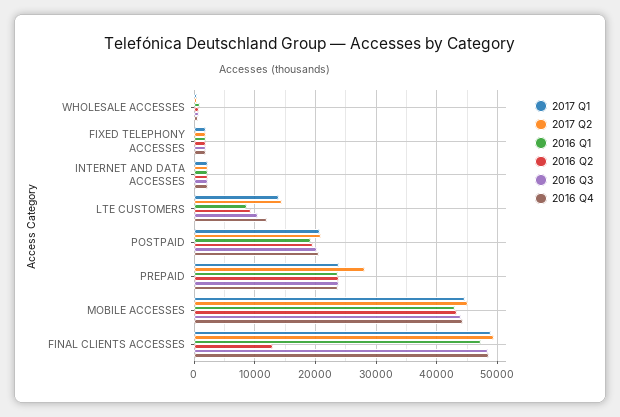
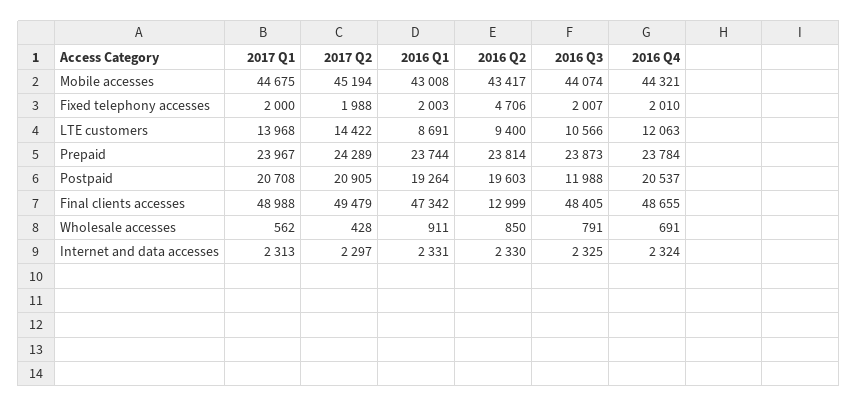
  {
    "2017 Q1": {
      "WHOLESALE ACCESSES": 562,
      "FIXED TELEPHONY ACCESSES": 2000,
      "INTERNET AND DATA ACCESSES": 2313,
      "LTE CUSTOMERS": 13968,
      "POSTPAID": 20708,
      "PREPAID": 23967,
      "MOBILE ACCESSES": 44675,
      "FINAL CLIENTS ACCESSES": 48988
    },
    "2017 Q2": {
      "WHOLESALE ACCESSES": 428,
      "FIXED TELEPHONY ACCESSES": 1988,
      "INTERNET AND DATA ACCESSES": 2297,
      "LTE CUSTOMERS": 14422,
      "POSTPAID": 20905,
-     "PREPAID": 28000,
+     "PREPAID": 24289,
      "MOBILE ACCESSES": 45194,
      "FINAL CLIENTS ACCESSES": 49479
    },
    "2016 Q1": {
      "WHOLESALE ACCESSES": 911,
      "FIXED TELEPHONY ACCESSES": 2003,
      "INTERNET AND DATA ACCESSES": 2331,
      "LTE CUSTOMERS": 8691,
      "POSTPAID": 19264,
      "PREPAID": 23744,
      "MOBILE ACCESSES": 43008,
      "FINAL CLIENTS ACCESSES": 47342
    },
    "2016 Q2": {
      "WHOLESALE ACCESSES": 850,
-     "FIXED TELEPHONY ACCESSES": 2000,
+     "FIXED TELEPHONY ACCESSES": 4706,
      "INTERNET AND DATA ACCESSES": 2330,
      "LTE CUSTOMERS": 9400,
      "POSTPAID": 19603,
      "PREPAID": 23814,
      "MOBILE ACCESSES": 43417,
      "FINAL CLIENTS ACCESSES": 12999
    },
    "2016 Q3": {
      "WHOLESALE ACCESSES": 791,
      "FIXED TELEPHONY ACCESSES": 2007,
      "INTERNET AND DATA ACCESSES": 2325,
      "LTE CUSTOMERS": 10566,
-     "POSTPAID": 20000,
+     "POSTPAID": 11988,
      "PREPAID": 23873,
      "MOBILE ACCESSES": 44074,
      "FINAL CLIENTS ACCESSES": 48405
    },
    "2016 Q4": {
      "WHOLESALE ACCESSES": 691,
      "FIXED TELEPHONY ACCESSES": 2010,
      "INTERNET AND DATA ACCESSES": 2324,
      "LTE CUSTOMERS": 12063,
      "POSTPAID": 20537,
      "PREPAID": 23784,
      "MOBILE ACCESSES": 44321,
      "FINAL CLIENTS ACCESSES": 48655
    }
  }

